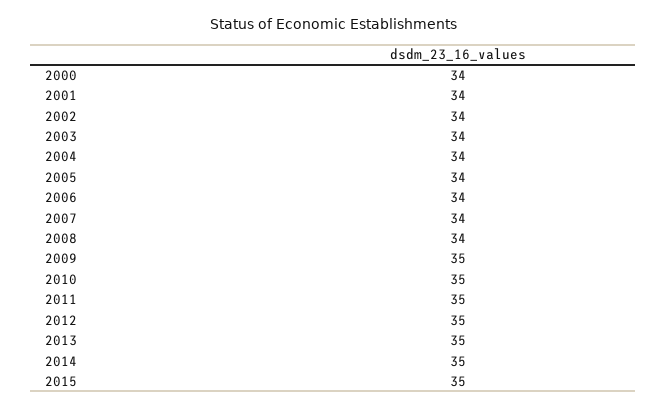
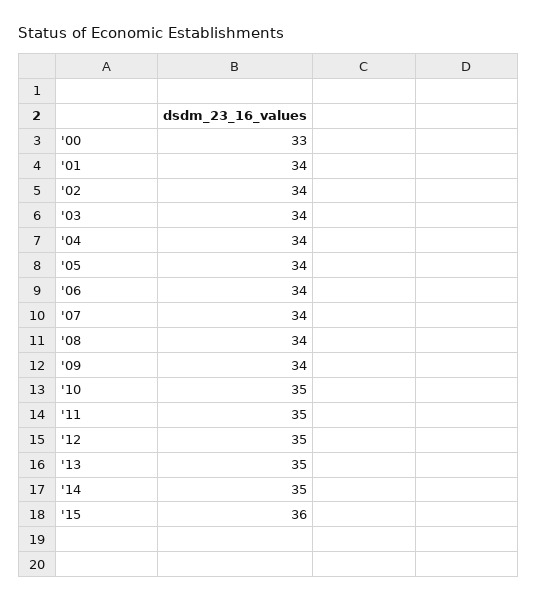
  {
-   "2000": 34,
+   "2000": 33,
    "2001": 34,
    "2002": 34,
    "2003": 34,
    "2004": 34,
    "2005": 34,
    "2006": 34,
    "2007": 34,
    "2008": 34,
-   "2009": 35,
+   "2009": 34,
    "2010": 35,
    "2011": 35,
    "2012": 35,
    "2013": 35,
    "2014": 35,
-   "2015": 35
+   "2015": 36
  }

